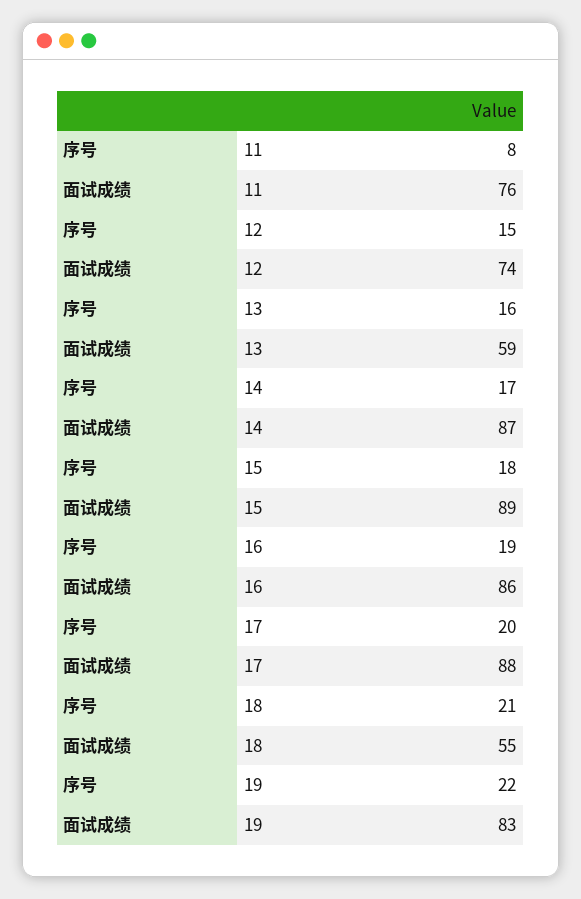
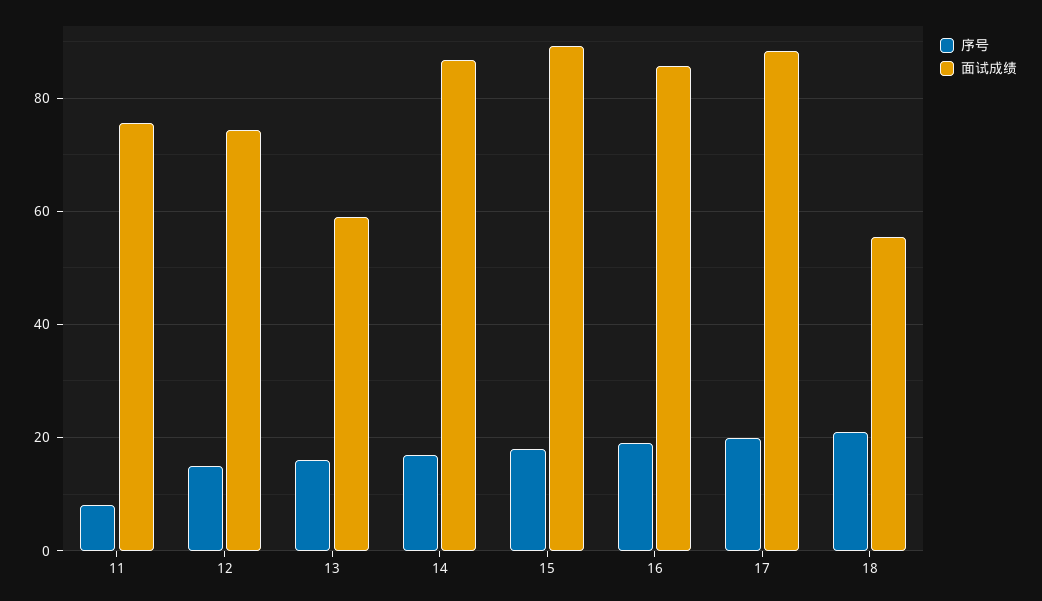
  {
    "序号": {
      "11": 8,
      "12": 15,
      "13": 16,
      "14": 17,
      "15": 18,
      "16": 19,
      "17": 20,
-     "18": 21,
+     "18": 21
-     "19": 22
    },
    "面试成绩": {
      "11": 76,
      "12": 74,
      "13": 59,
      "14": 87,
      "15": 89,
      "16": 86,
      "17": 88,
-     "18": 55,
+     "18": 55
-     "19": 83
    }
  }

